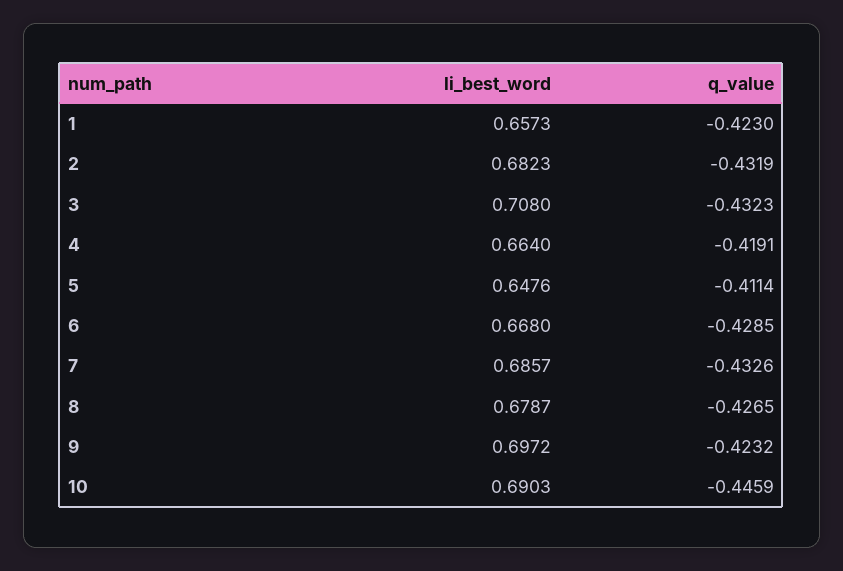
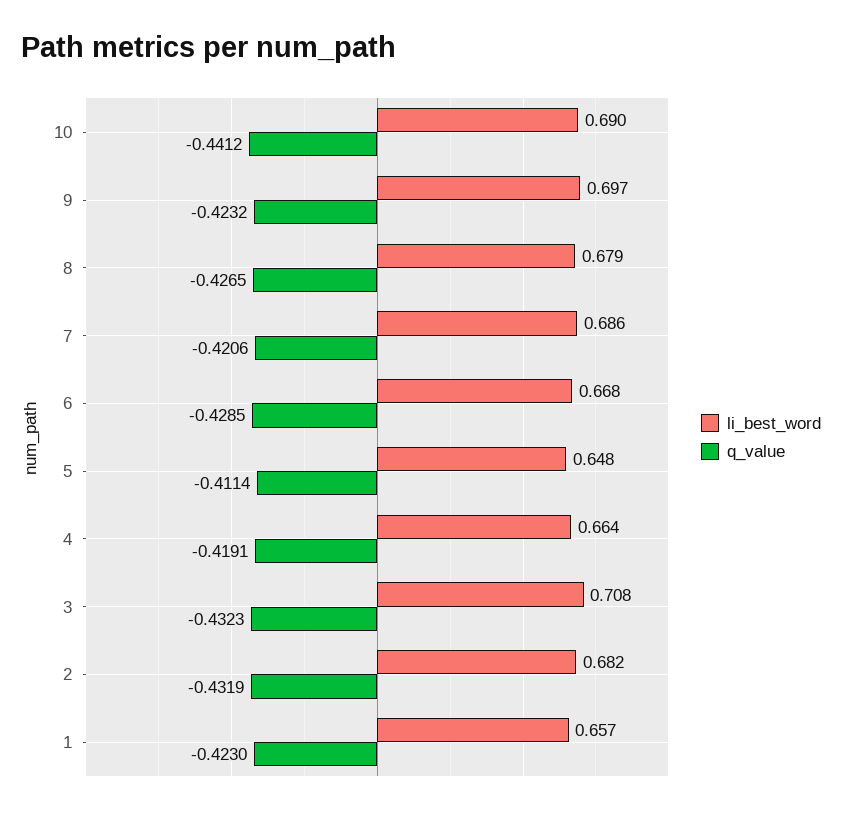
  {
    "li_best_word": {
      "1": 0.6573,
      "2": 0.6823,
      "3": 0.708,
      "4": 0.664,
      "5": 0.6476,
      "6": 0.668,
      "7": 0.6857,
      "8": 0.6787,
      "9": 0.6972,
      "10": 0.6903
    },
    "q_value": {
      "1": -0.423,
      "2": -0.4319,
      "3": -0.4323,
      "4": -0.4191,
      "5": -0.4114,
      "6": -0.4285,
-     "7": -0.4326,
+     "7": -0.4206,
      "8": -0.4265,
      "9": -0.4232,
-     "10": -0.4459
+     "10": -0.4412
    }
  }

